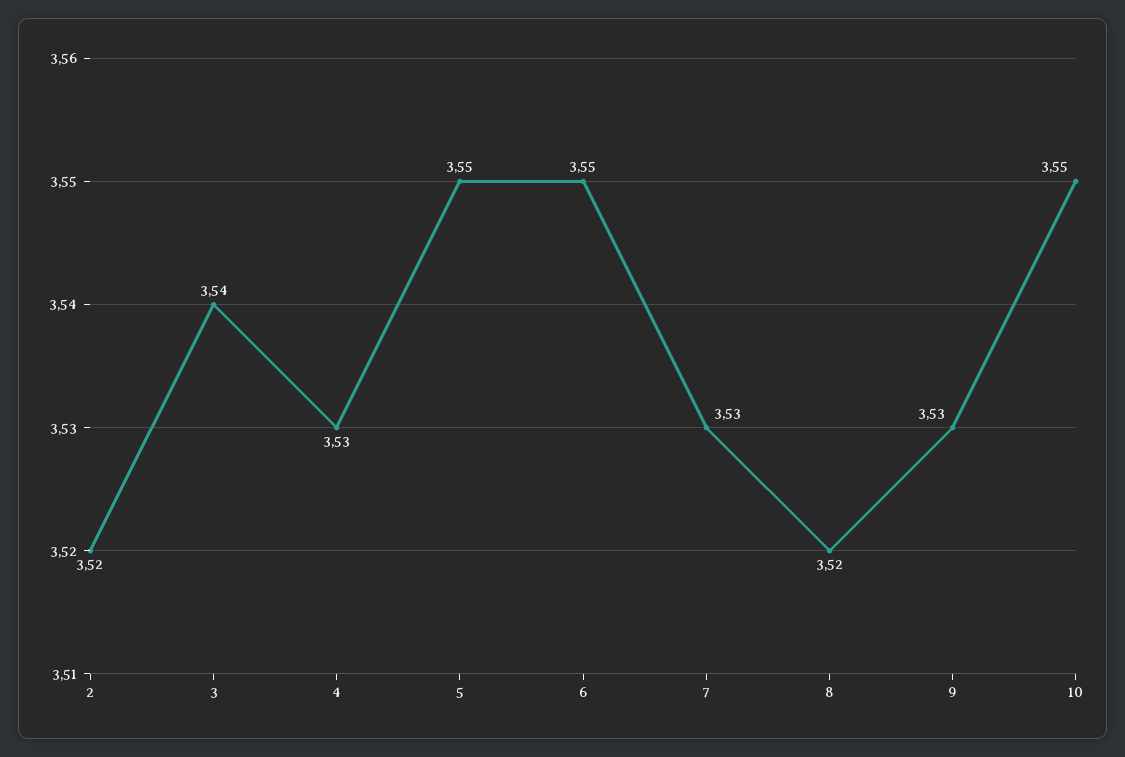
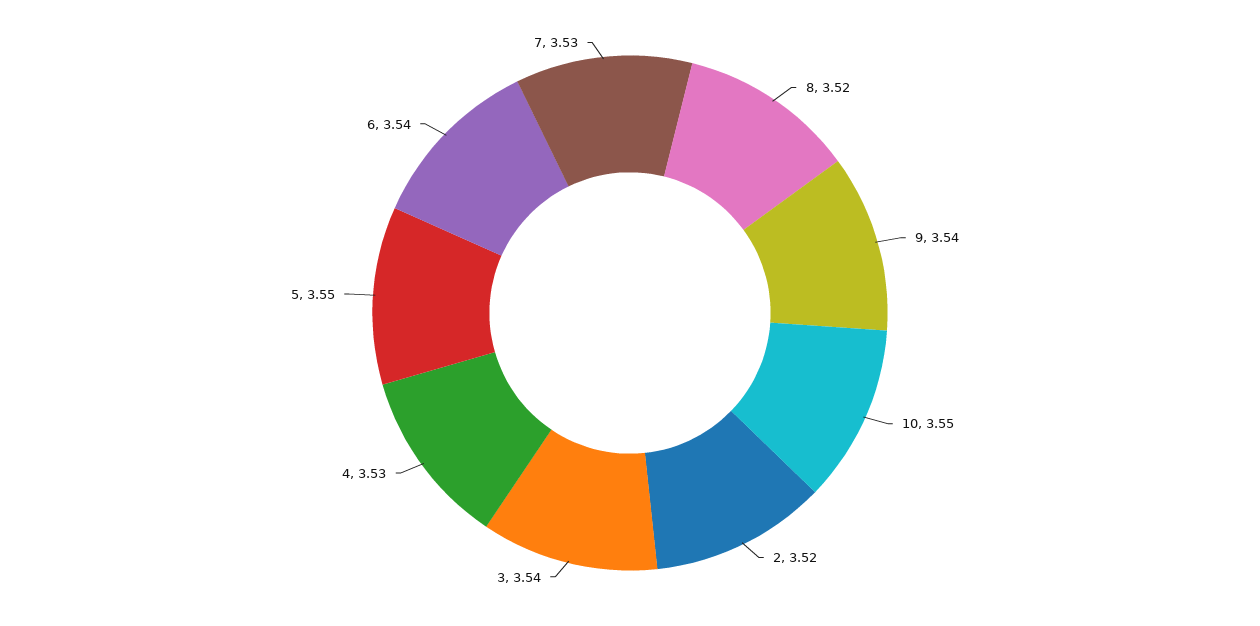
  {
    "2": 3.52,
    "3": 3.54,
    "4": 3.53,
    "5": 3.55,
-   "6": 3.55,
+   "6": 3.54,
    "7": 3.53,
    "8": 3.52,
-   "9": 3.53,
+   "9": 3.54,
    "10": 3.55
  }

